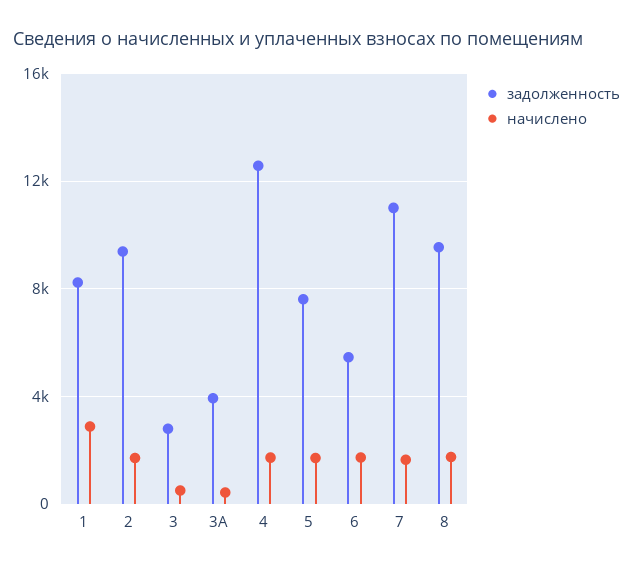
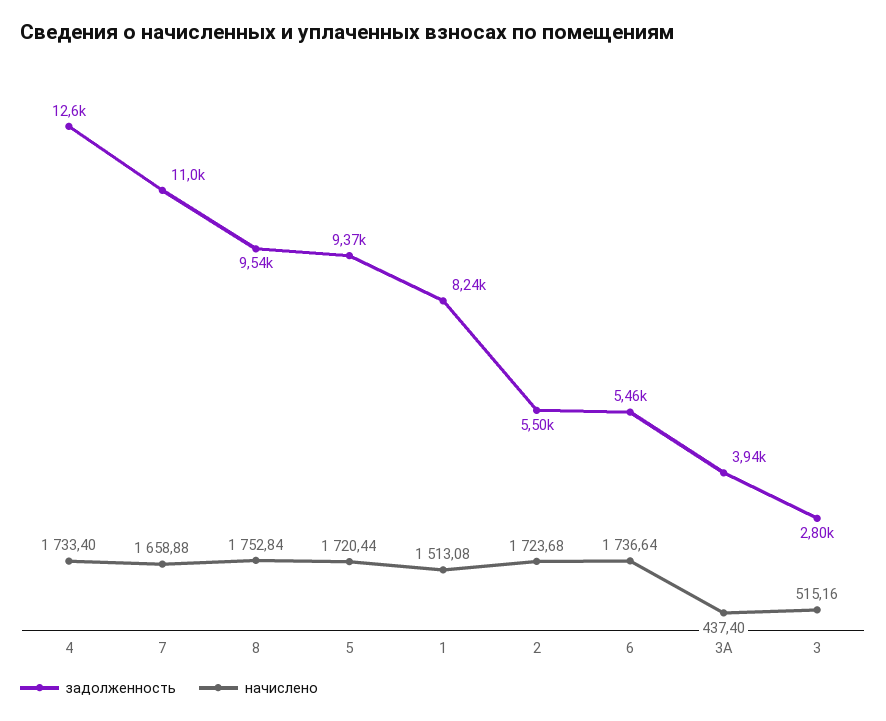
  {
    "задолженность": {
      "1": 8240,
-     "2": 9500,
+     "2": 5500,
      "3": 2800,
      "3А": 3940,
      "4": 12600,
-     "5": 7500,
+     "5": 9370,
      "6": 5460,
      "7": 11000,
      "8": 9540
    },
    "начислено": {
-     "1": 3000,
+     "1": 1513.08,
      "2": 1723.68,
      "3": 515.16,
      "3А": 437.4,
      "4": 1733.4,
      "5": 1720.44,
      "6": 1736.64,
      "7": 1658.88,
      "8": 1752.84
    }
  }

